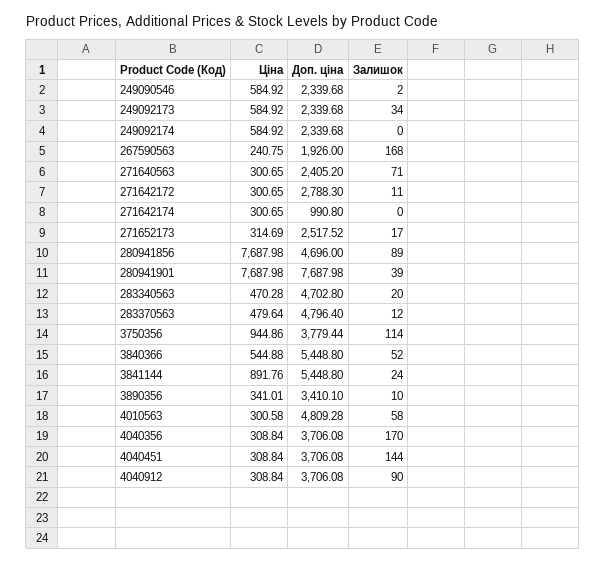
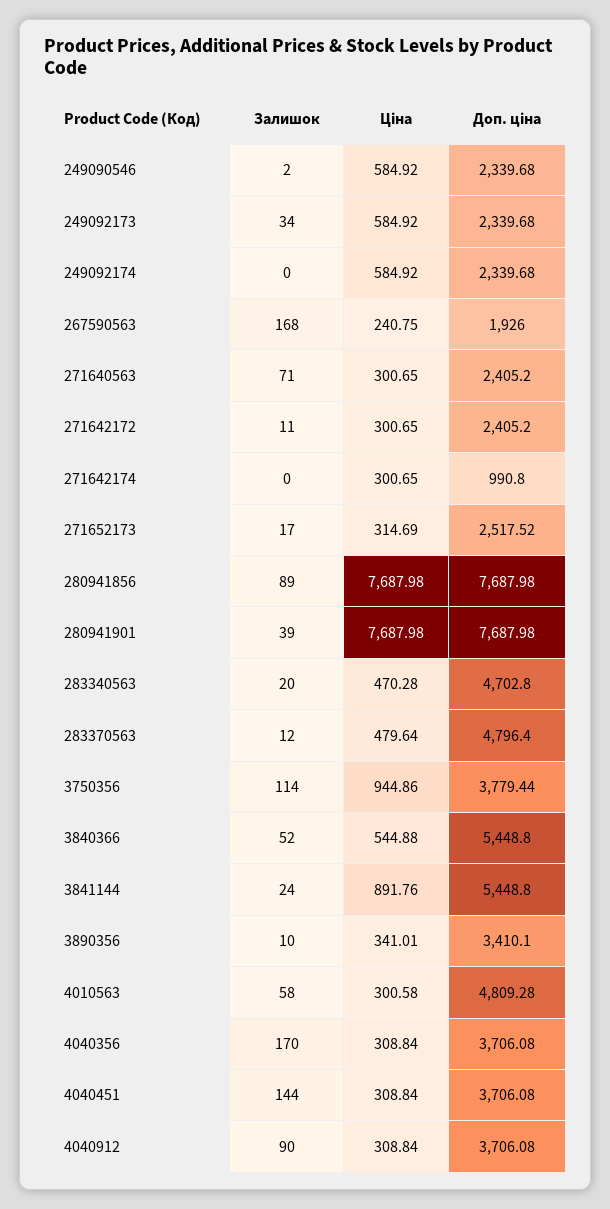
  {
    "Ціна": {
      "249090546": 584.92,
      "249092173": 584.92,
      "249092174": 584.92,
      "267590563": 240.75,
      "271640563": 300.65,
      "271642172": 300.65,
      "271642174": 300.65,
      "271652173": 314.69,
      "280941856": 7687.98,
      "280941901": 7687.98,
      "283340563": 470.28,
      "283370563": 479.64,
      "3750356": 944.86,
      "3840366": 544.88,
      "3841144": 891.76,
      "3890356": 341.01,
      "4010563": 300.58,
      "4040356": 308.84,
      "4040451": 308.84,
      "4040912": 308.84
    },
    "Доп. ціна": {
      "249090546": 2339.68,
      "249092173": 2339.68,
      "249092174": 2339.68,
      "267590563": 1926,
      "271640563": 2405.2,
-     "271642172": 2788.3,
+     "271642172": 2405.2,
      "271642174": 990.8,
      "271652173": 2517.52,
-     "280941856": 4696,
+     "280941856": 7687.98,
      "280941901": 7687.98,
      "283340563": 4702.8,
      "283370563": 4796.4,
      "3750356": 3779.44,
      "3840366": 5448.8,
      "3841144": 5448.8,
      "3890356": 3410.1,
      "4010563": 4809.28,
      "4040356": 3706.08,
      "4040451": 3706.08,
      "4040912": 3706.08
    },
    "Залишок": {
      "249090546": 2,
      "249092173": 34,
      "249092174": 0,
      "267590563": 168,
      "271640563": 71,
      "271642172": 11,
      "271642174": 0,
      "271652173": 17,
      "280941856": 89,
      "280941901": 39,
      "283340563": 20,
      "283370563": 12,
      "3750356": 114,
      "3840366": 52,
      "3841144": 24,
      "3890356": 10,
      "4010563": 58,
      "4040356": 170,
      "4040451": 144,
      "4040912": 90
    }
  }

